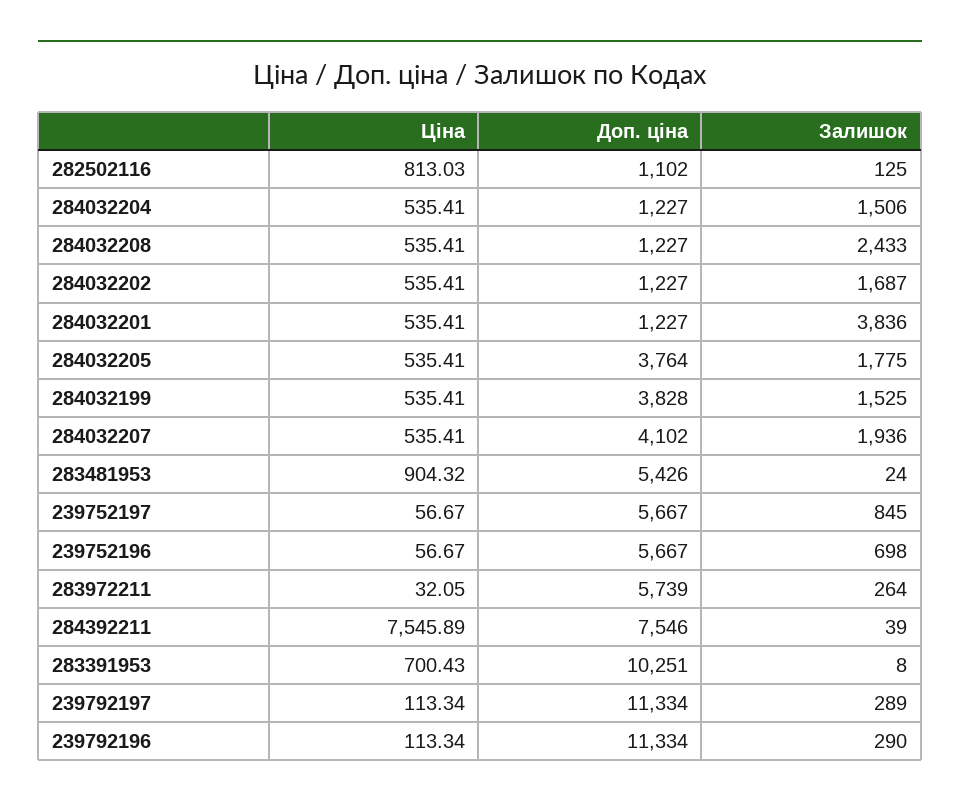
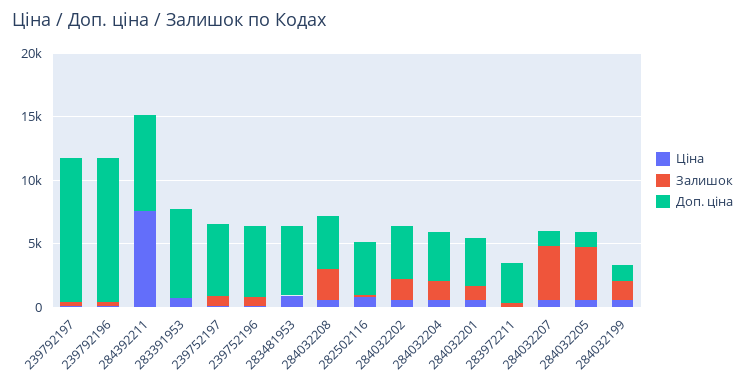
  {
    "Ціна": {
      "282502116": 813.03,
      "284032204": 535.41,
      "284032208": 535.41,
      "284032202": 535.41,
      "284032201": 535.41,
      "284032205": 535.41,
      "284032199": 535.41,
      "284032207": 535.41,
      "283481953": 904.32,
      "239752197": 56.67,
      "239752196": 56.67,
      "283972211": 32.05,
      "284392211": 7545.89,
      "283391953": 700.43,
      "239792197": 113.34,
      "239792196": 113.34
    },
    "Доп. ціна": {
-     "282502116": 1102,
+     "282502116": 4000,
-     "284032204": 1227,
+     "284032204": 4000,
-     "284032208": 1227,
+     "284032208": 4000,
-     "284032202": 1227,
+     "284032202": 4000,
-     "284032201": 1227,
+     "284032201": 4000,
-     "284032205": 3764,
+     "284032205": 1000,
-     "284032199": 3828,
+     "284032199": 1000,
-     "284032207": 4102,
+     "284032207": 1000,
      "283481953": 5426,
      "239752197": 5667,
      "239752196": 5667,
-     "283972211": 5739,
+     "283972211": 3000,
      "284392211": 7546,
-     "283391953": 10251,
+     "283391953": 7000,
      "239792197": 11334,
      "239792196": 11334
    },
    "Залишок": {
      "282502116": 125,
      "284032204": 1506,
      "284032208": 2433,
      "284032202": 1687,
-     "284032201": 3836,
+     "284032201": 1000,
-     "284032205": 1775,
+     "284032205": 4000,
      "284032199": 1525,
-     "284032207": 1936,
+     "284032207": 4000,
      "283481953": 24,
      "239752197": 845,
      "239752196": 698,
      "283972211": 264,
      "284392211": 39,
      "283391953": 8,
      "239792197": 289,
      "239792196": 290
    }
  }

